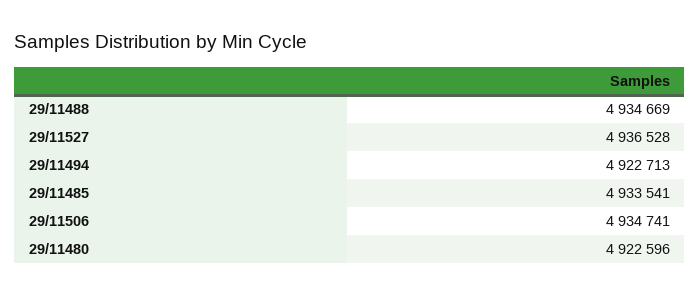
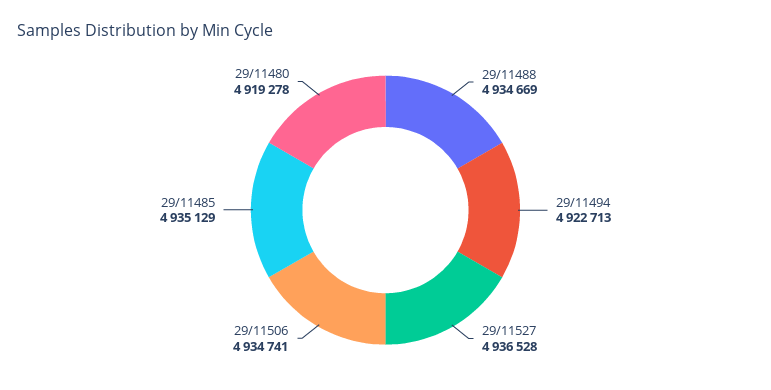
  {
    "29/11488": 4934669,
    "29/11527": 4936528,
    "29/11494": 4922713,
-   "29/11485": 4933541,
+   "29/11485": 4935129,
    "29/11506": 4934741,
-   "29/11480": 4922596
+   "29/11480": 4919278
  }

